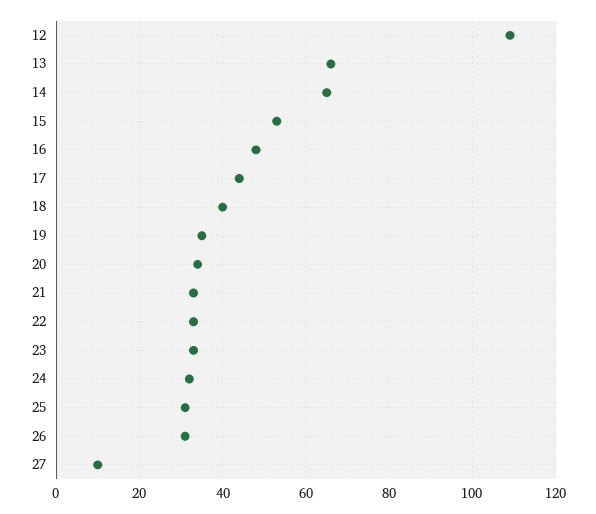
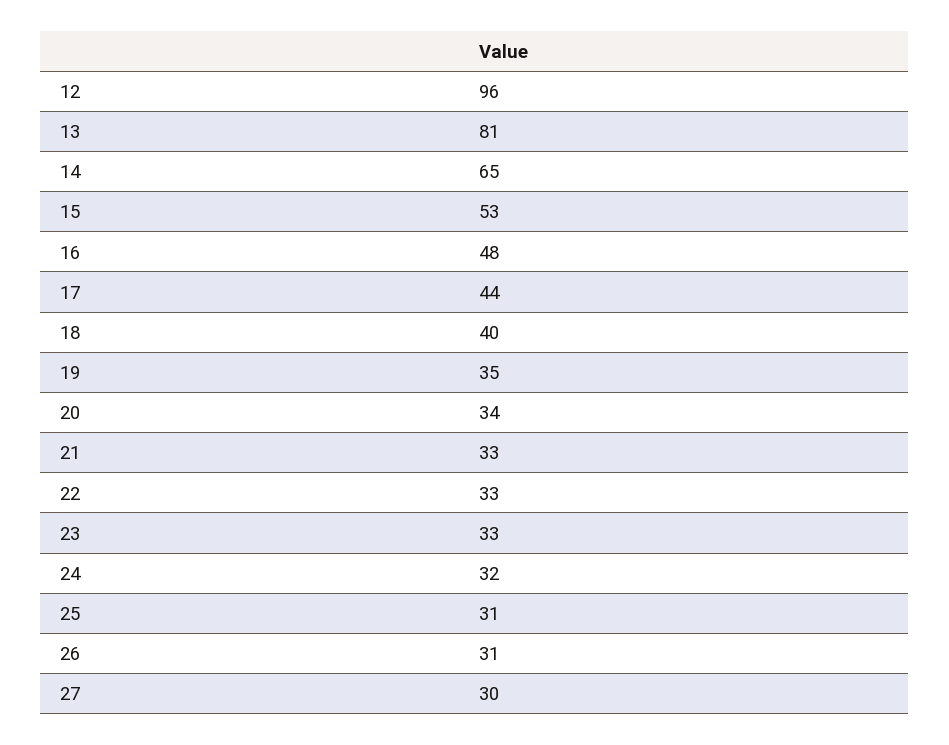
  {
-   "12": 110,
+   "12": 96,
-   "13": 65,
+   "13": 81,
    "14": 65,
    "15": 53,
    "16": 48,
    "17": 44,
    "18": 40,
    "19": 35,
    "20": 34,
    "21": 33,
    "22": 33,
    "23": 33,
    "24": 32,
    "25": 31,
    "26": 31,
-   "27": 10
+   "27": 30
  }

